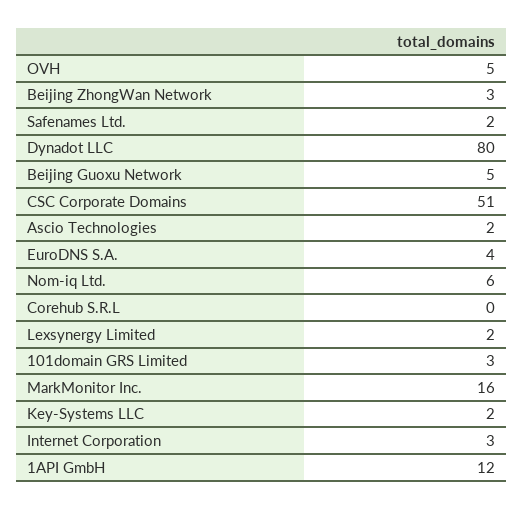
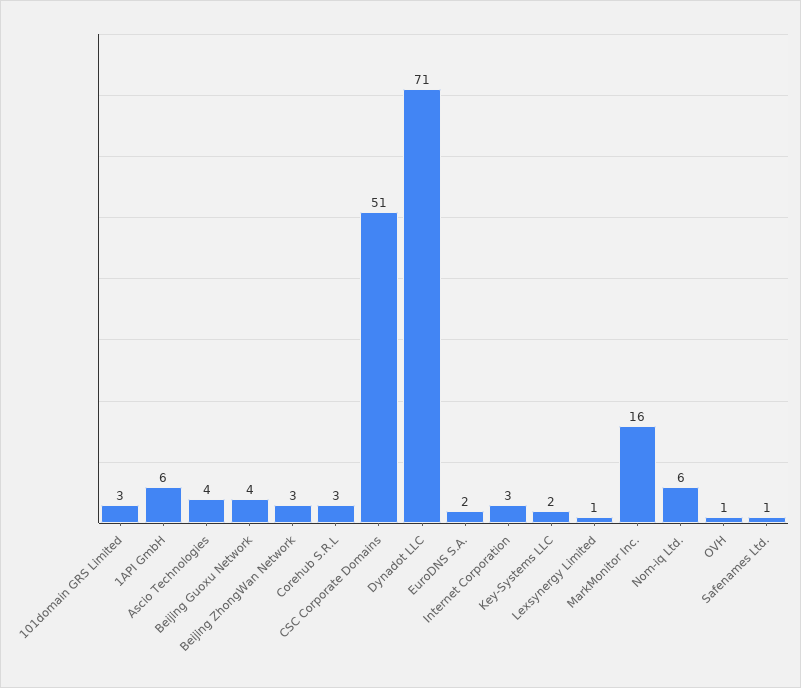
  {
-   "OVH": 5,
+   "OVH": 1,
    "Beijing ZhongWan Network": 3,
-   "Safenames Ltd.": 2,
+   "Safenames Ltd.": 1,
-   "Dynadot LLC": 80,
+   "Dynadot LLC": 71,
-   "Beijing Guoxu Network": 5,
+   "Beijing Guoxu Network": 4,
    "CSC Corporate Domains": 51,
-   "Ascio Technologies": 2,
+   "Ascio Technologies": 4,
-   "EuroDNS S.A.": 4,
+   "EuroDNS S.A.": 2,
    "Nom-iq Ltd.": 6,
-   "Corehub S.R.L": 0,
+   "Corehub S.R.L": 3,
-   "Lexsynergy Limited": 2,
+   "Lexsynergy Limited": 1,
    "101domain GRS Limited": 3,
    "MarkMonitor Inc.": 16,
    "Key-Systems LLC": 2,
    "Internet Corporation": 3,
-   "1API GmbH": 12
+   "1API GmbH": 6
  }

